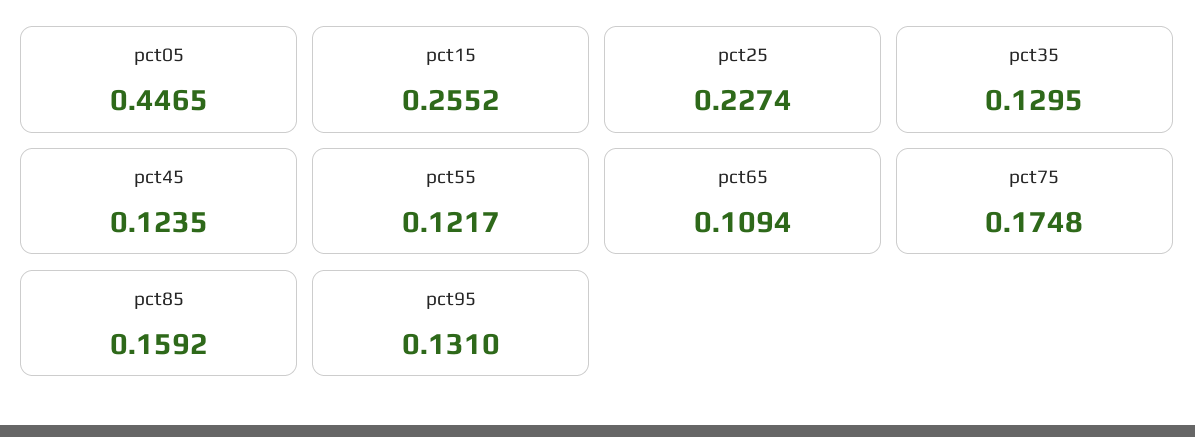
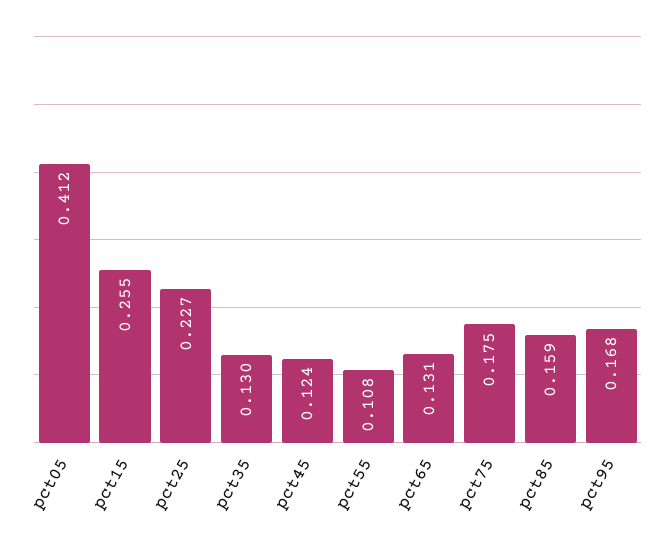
  {
-   "pct05": 0.4465,
+   "pct05": 0.412,
    "pct15": 0.2552,
    "pct25": 0.2274,
    "pct35": 0.1295,
    "pct45": 0.1235,
-   "pct55": 0.1217,
+   "pct55": 0.108,
-   "pct65": 0.1094,
+   "pct65": 0.131,
    "pct75": 0.1748,
    "pct85": 0.1592,
-   "pct95": 0.131
+   "pct95": 0.168
  }

